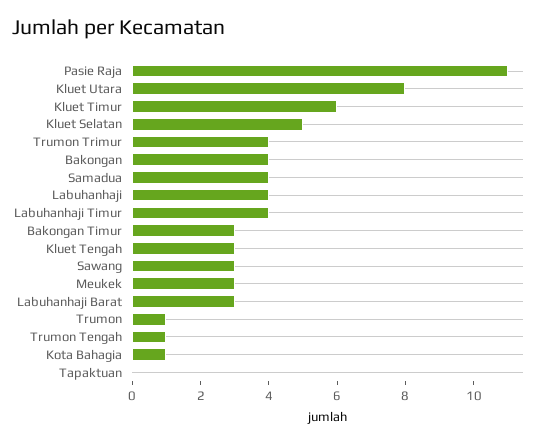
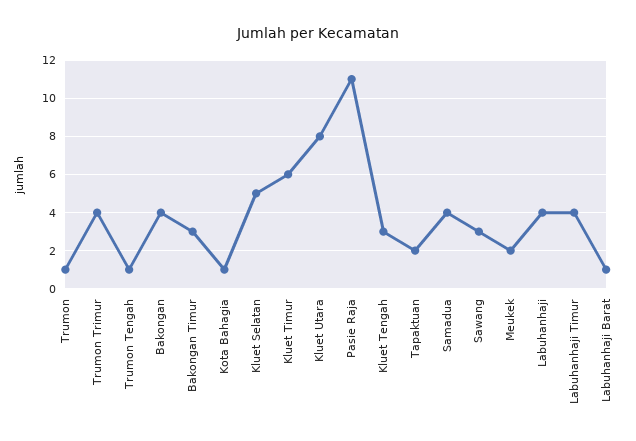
  {
    "Pasie Raja": 11,
    "Kluet Utara": 8,
    "Kluet Timur": 6,
    "Kluet Selatan": 5,
    "Trumon Trimur": 4,
    "Bakongan": 4,
    "Samadua": 4,
    "Labuhanhaji": 4,
    "Labuhanhaji Timur": 4,
    "Bakongan Timur": 3,
    "Kluet Tengah": 3,
    "Sawang": 3,
-   "Meukek": 3,
+   "Meukek": 2,
-   "Labuhanhaji Barat": 3,
+   "Labuhanhaji Barat": 1,
    "Trumon": 1,
    "Trumon Tengah": 1,
    "Kota Bahagia": 1,
-   "Tapaktuan": 0
+   "Tapaktuan": 2
  }

